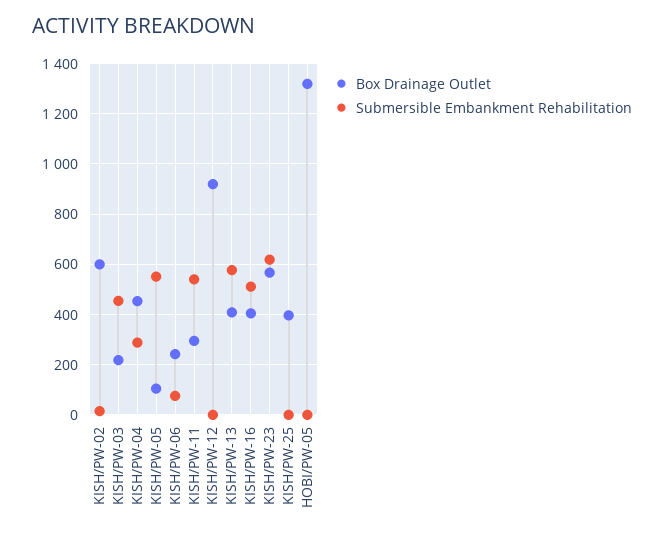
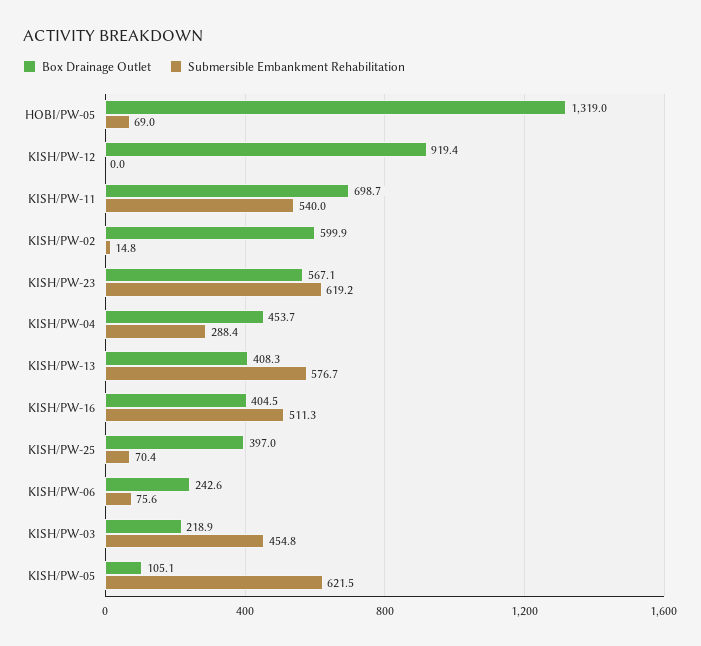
  {
    "Box Drainage Outlet": {
      "KISH/PW-02": 599.9,
      "KISH/PW-03": 218.9,
      "KISH/PW-04": 453.7,
      "KISH/PW-05": 105.1,
      "KISH/PW-06": 242.6,
-     "KISH/PW-11": 300,
+     "KISH/PW-11": 698.7,
      "KISH/PW-12": 919.4,
      "KISH/PW-13": 408.3,
      "KISH/PW-16": 404.5,
      "KISH/PW-23": 567.1,
      "KISH/PW-25": 397,
      "HOBI/PW-05": 1319
    },
    "Submersible Embankment Rehabilitation": {
      "KISH/PW-02": 14.8,
      "KISH/PW-03": 454.8,
      "KISH/PW-04": 288.4,
-     "KISH/PW-05": 550,
+     "KISH/PW-05": 621.5,
      "KISH/PW-06": 75.6,
      "KISH/PW-11": 540,
      "KISH/PW-12": 0,
      "KISH/PW-13": 576.7,
      "KISH/PW-16": 511.3,
      "KISH/PW-23": 619.2,
-     "KISH/PW-25": 0,
+     "KISH/PW-25": 70.4,
-     "HOBI/PW-05": 0
+     "HOBI/PW-05": 69
    }
  }

